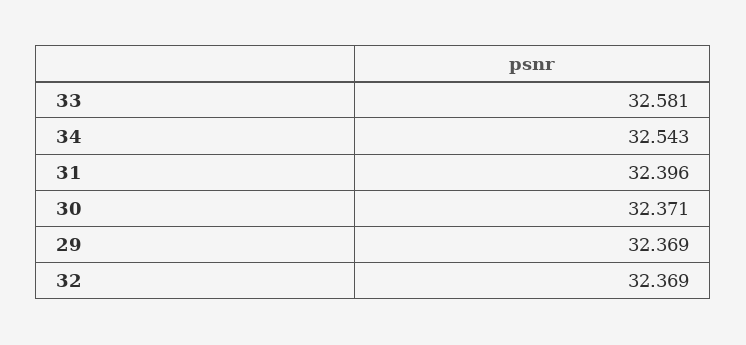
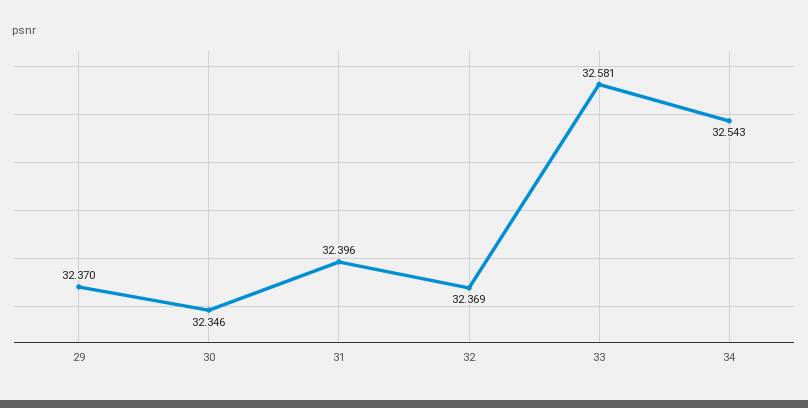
  {
    "33": 32.581,
    "34": 32.543,
    "31": 32.396,
-   "30": 32.371,
+   "30": 32.346,
-   "29": 32.369,
+   "29": 32.37,
    "32": 32.369
  }

